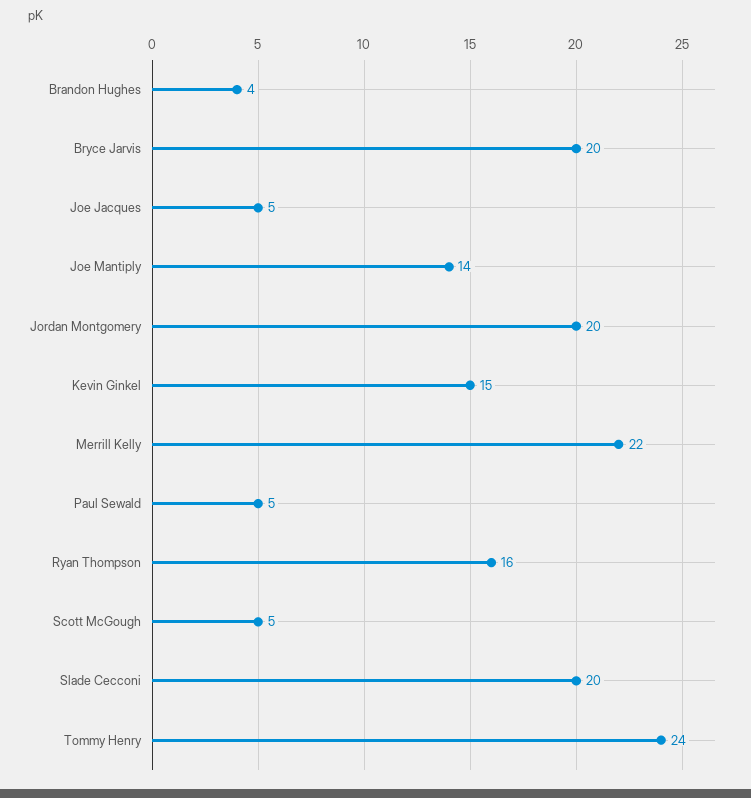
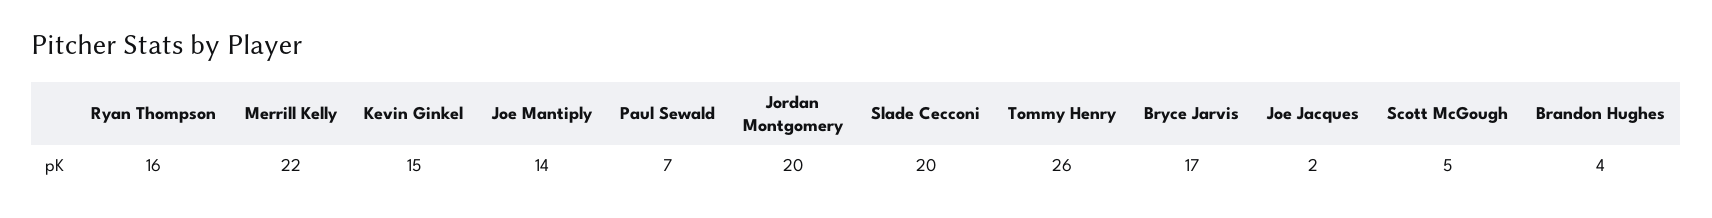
  {
    "Brandon Hughes": 4,
-   "Bryce Jarvis": 20,
+   "Bryce Jarvis": 17,
-   "Joe Jacques": 5,
+   "Joe Jacques": 2,
    "Joe Mantiply": 14,
    "Jordan Montgomery": 20,
    "Kevin Ginkel": 15,
    "Merrill Kelly": 22,
-   "Paul Sewald": 5,
+   "Paul Sewald": 7,
    "Ryan Thompson": 16,
    "Scott McGough": 5,
    "Slade Cecconi": 20,
-   "Tommy Henry": 24
+   "Tommy Henry": 26
  }

